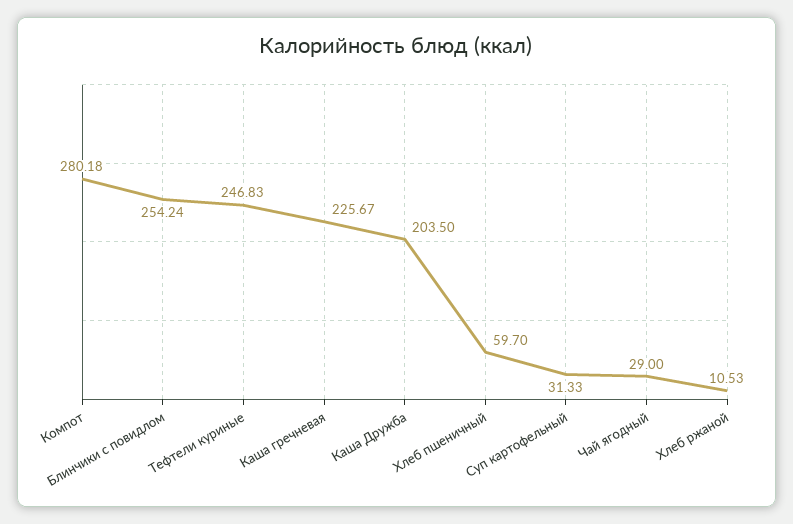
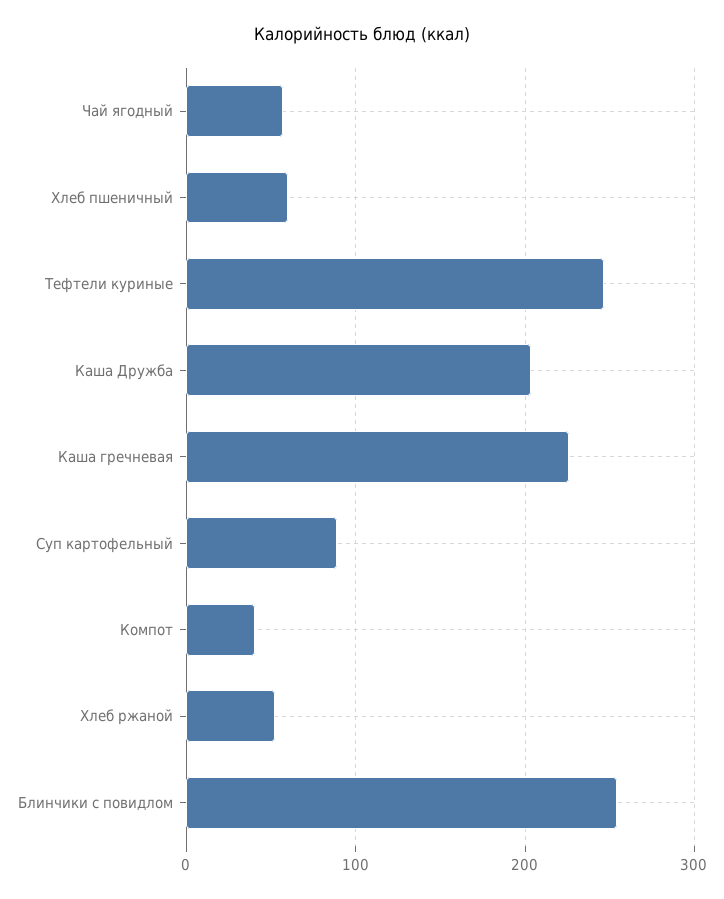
  {
-   "Компот": 280.18,
+   "Компот": 40,
    "Блинчики с повидлом": 254.24,
    "Тефтели куриные": 246.83,
    "Каша гречневая": 225.67,
    "Каша Дружба": 203.5,
    "Хлеб пшеничный": 59.7,
-   "Суп картофельный": 31.33,
+   "Суп картофельный": 90,
-   "Чай ягодный": 29,
+   "Чай ягодный": 60,
-   "Хлеб ржаной": 10.53
+   "Хлеб ржаной": 50
  }

